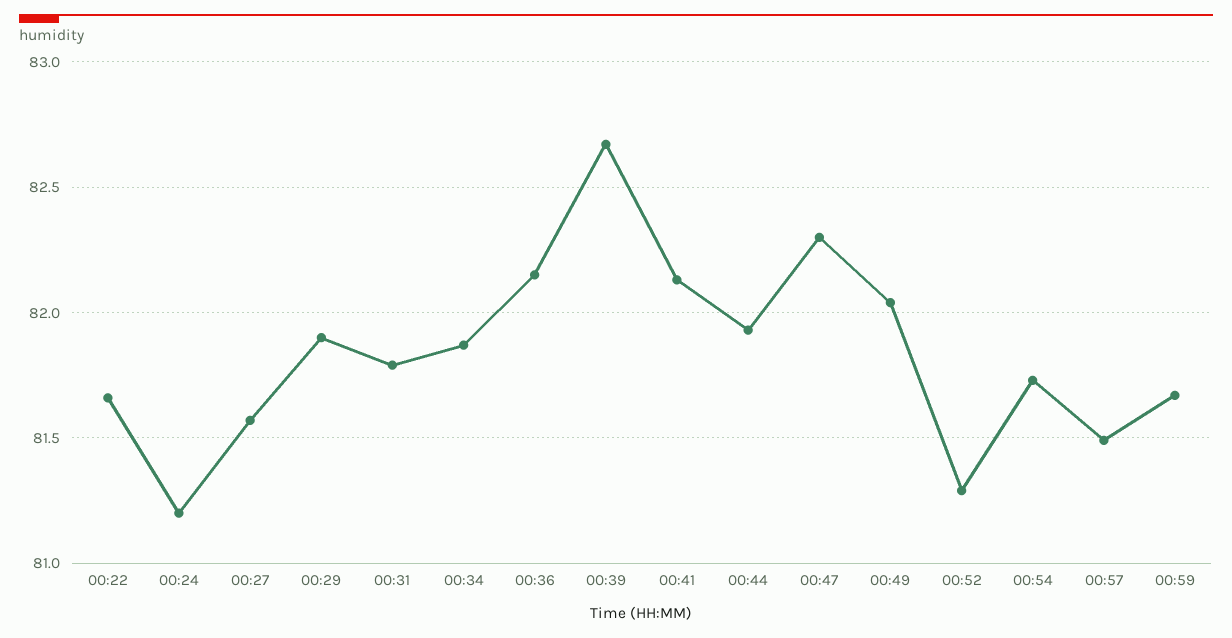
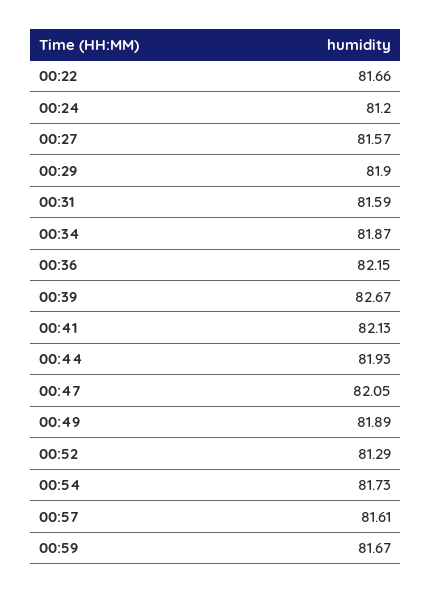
  {
    "00:22": 81.66,
    "00:24": 81.2,
    "00:27": 81.57,
    "00:29": 81.9,
-   "00:31": 81.8,
+   "00:31": 81.59,
    "00:34": 81.87,
    "00:36": 82.15,
    "00:39": 82.67,
    "00:41": 82.13,
    "00:44": 81.93,
-   "00:47": 82.3,
+   "00:47": 82.05,
-   "00:49": 82.05,
+   "00:49": 81.89,
    "00:52": 81.29,
    "00:54": 81.73,
-   "00:57": 81.5,
+   "00:57": 81.61,
    "00:59": 81.67
  }

